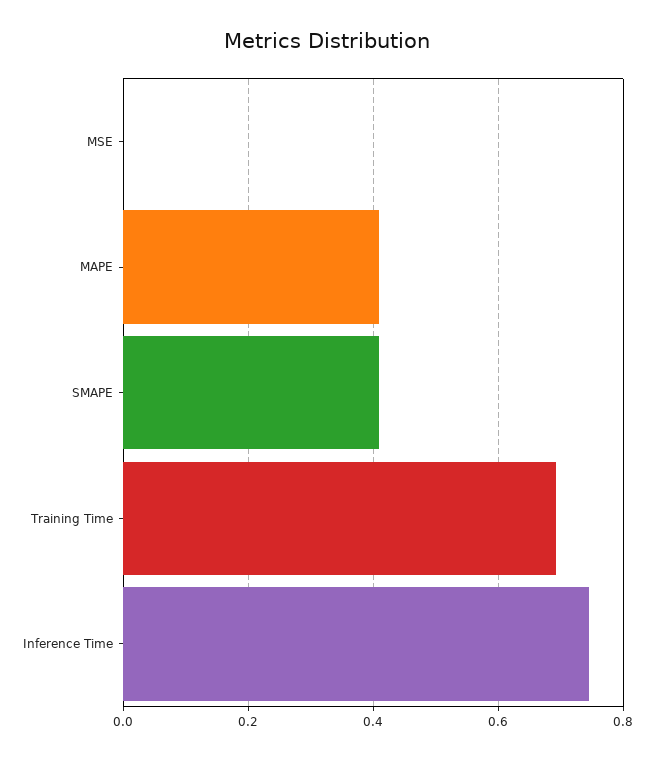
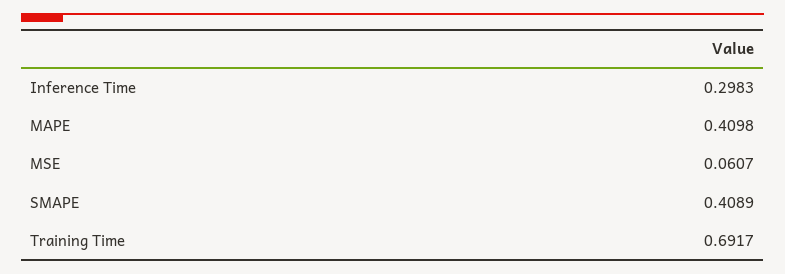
  {
-   "MSE": 0,
+   "MSE": 0.0607,
    "MAPE": 0.4098,
    "SMAPE": 0.4089,
    "Training Time": 0.6917,
-   "Inference Time": 0.74
+   "Inference Time": 0.2983
  }

